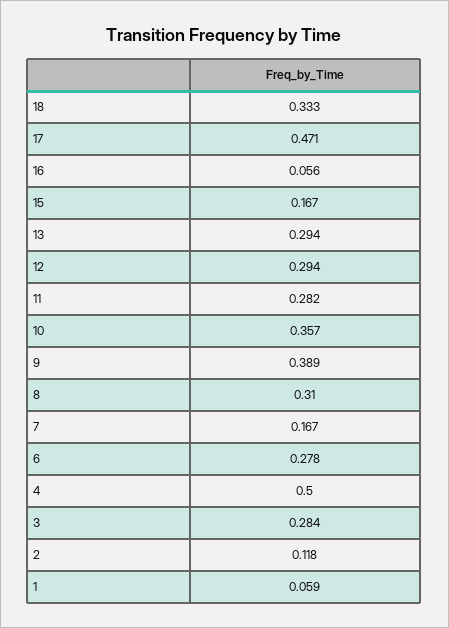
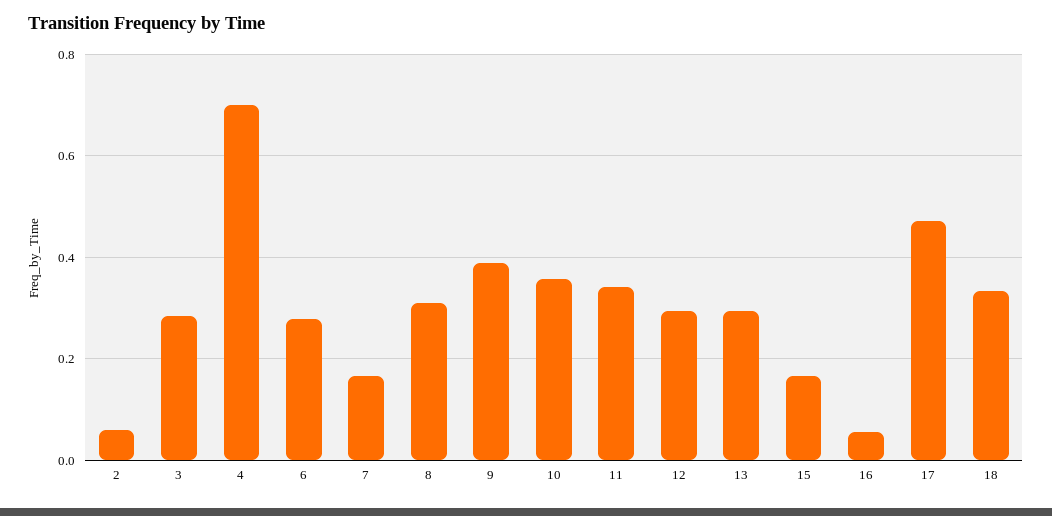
  {
    "18": 0.333,
    "17": 0.471,
    "16": 0.056,
    "15": 0.167,
    "13": 0.294,
    "12": 0.294,
-   "11": 0.282,
+   "11": 0.34,
    "10": 0.357,
    "9": 0.389,
    "8": 0.31,
    "7": 0.167,
    "6": 0.278,
-   "4": 0.5,
+   "4": 0.7,
    "3": 0.284,
-   "2": 0.118,
+   "2": 0.06
-   "1": 0.059
  }

